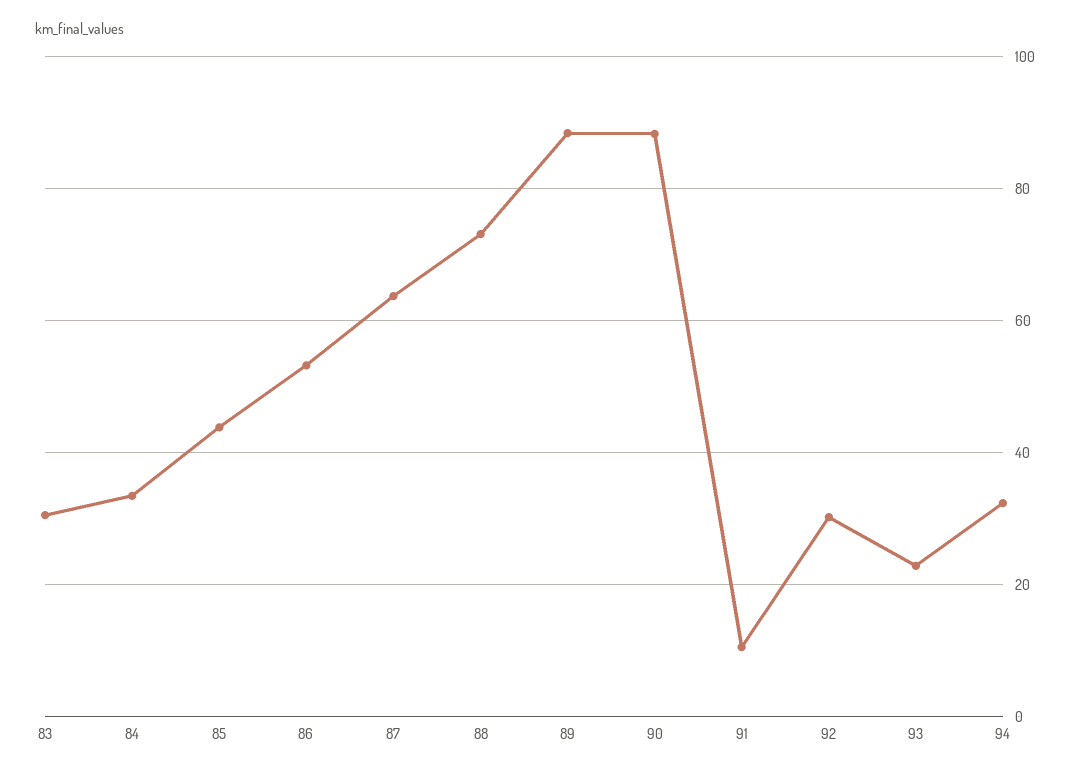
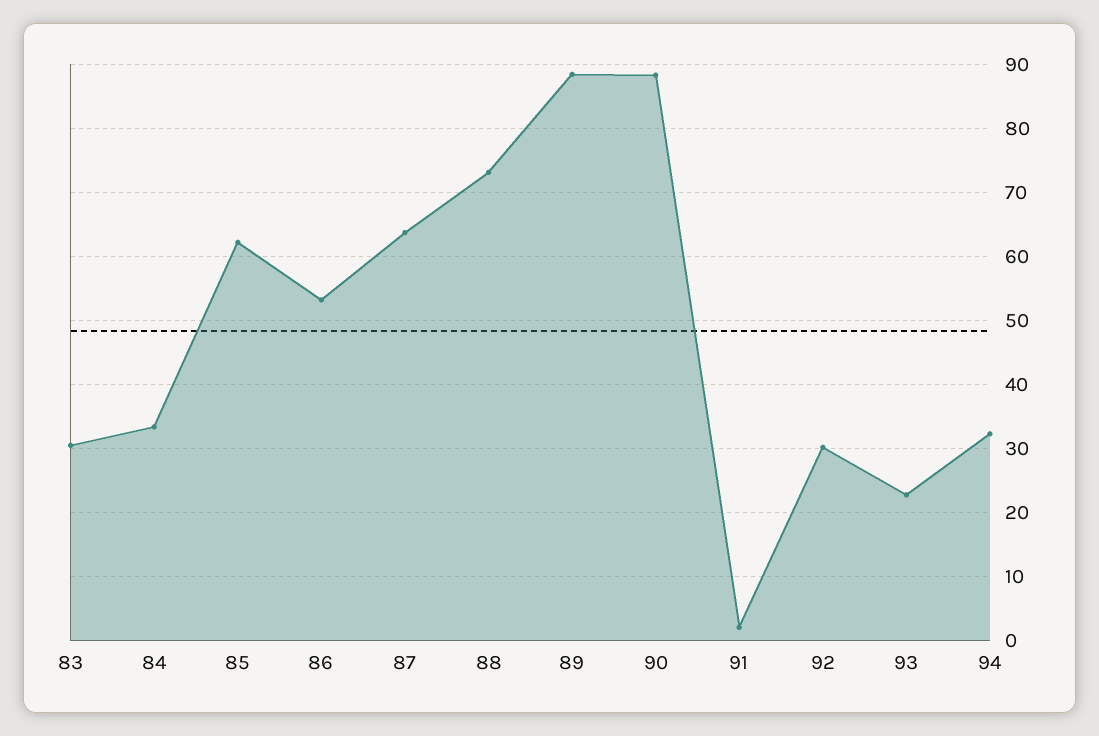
  {
    "83": 31,
    "84": 33,
-   "85": 44,
+   "85": 62,
    "86": 53,
    "87": 64,
    "88": 73,
    "89": 88,
    "90": 88,
-   "91": 10,
+   "91": 2,
    "92": 30,
    "93": 23,
    "94": 32
  }

